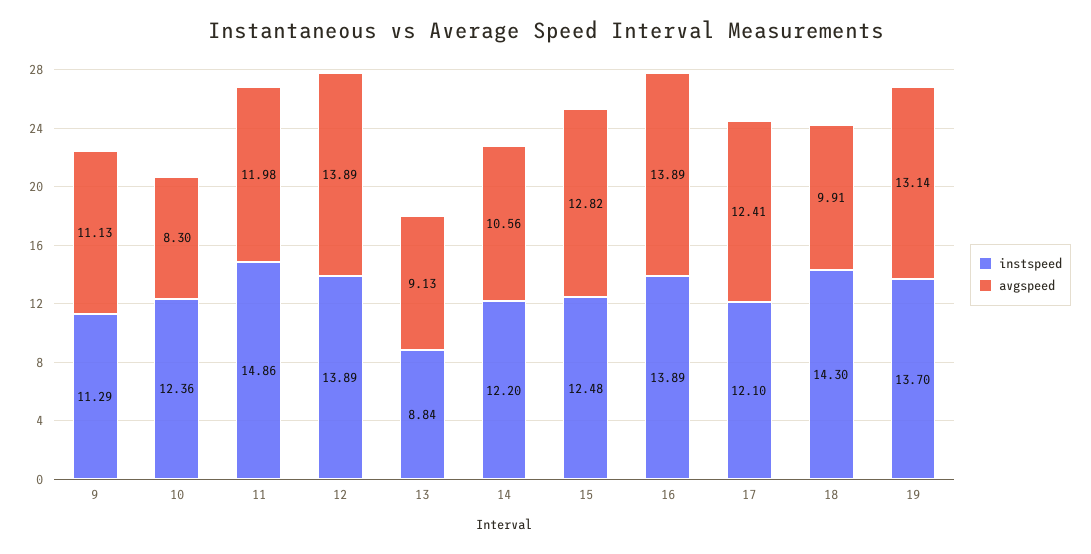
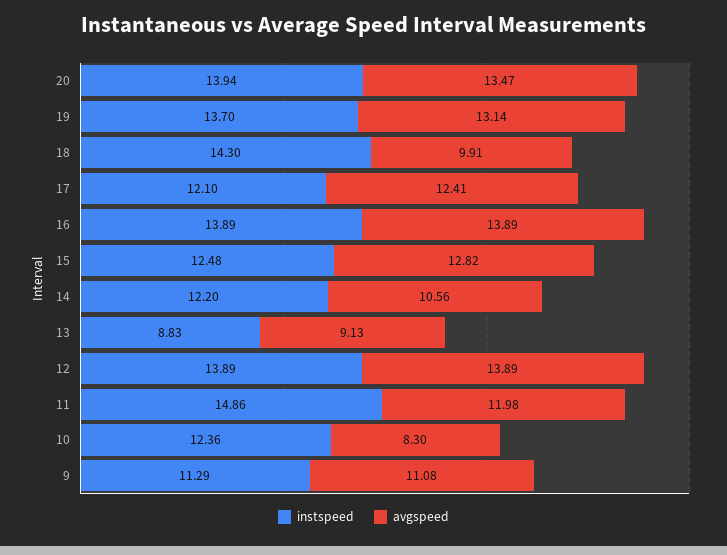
  {
    "instspeed": {
      "9": 11.29,
      "10": 12.36,
      "11": 14.86,
      "12": 13.89,
-     "13": 8.84,
+     "13": 8.83,
      "14": 12.2,
      "15": 12.48,
      "16": 13.89,
      "17": 12.1,
      "18": 14.3,
-     "19": 13.7
+     "19": 13.7,
+     "20": 13.94
    },
    "avgspeed": {
-     "9": 11.13,
+     "9": 11.08,
      "10": 8.3,
      "11": 11.98,
      "12": 13.89,
      "13": 9.13,
      "14": 10.56,
      "15": 12.82,
      "16": 13.89,
      "17": 12.41,
      "18": 9.91,
-     "19": 13.14
+     "19": 13.14,
+     "20": 13.47
    }
  }

